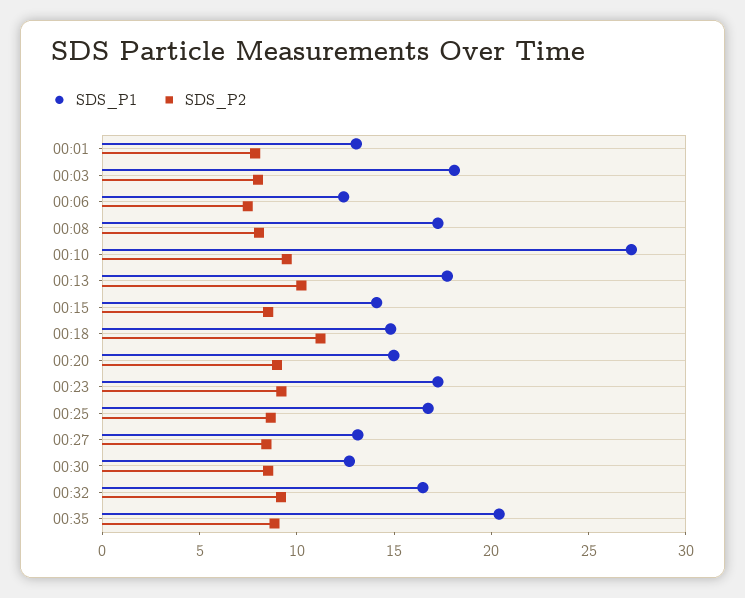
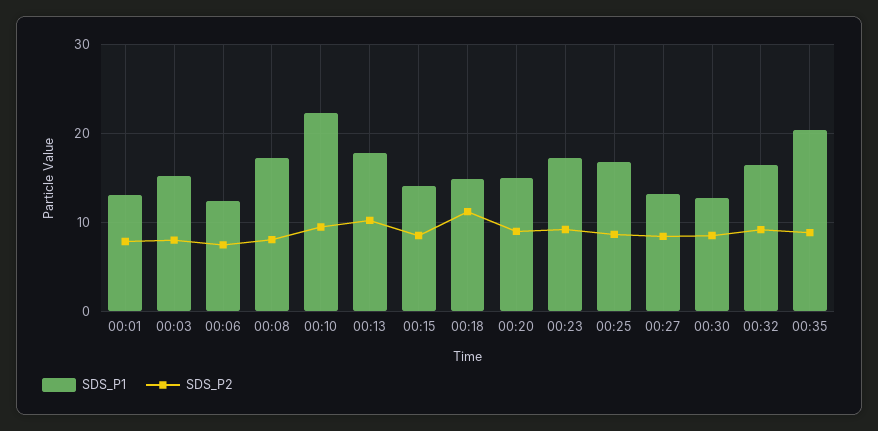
  {
    "SDS_P1": {
      "00:01": 13,
-     "00:03": 18,
+     "00:03": 15,
      "00:06": 12,
      "00:08": 17,
-     "00:10": 27,
+     "00:10": 22,
      "00:13": 18,
      "00:15": 14,
      "00:18": 15,
      "00:20": 15,
      "00:23": 17,
      "00:25": 17,
      "00:27": 13,
      "00:30": 13,
      "00:32": 16,
      "00:35": 20
    },
    "SDS_P2": {
      "00:01": 8,
      "00:03": 8,
      "00:06": 7,
      "00:08": 8,
      "00:10": 9,
      "00:13": 10,
      "00:15": 9,
      "00:18": 11,
      "00:20": 9,
      "00:23": 9,
      "00:25": 9,
      "00:27": 8,
      "00:30": 9,
      "00:32": 9,
      "00:35": 9
    }
  }

